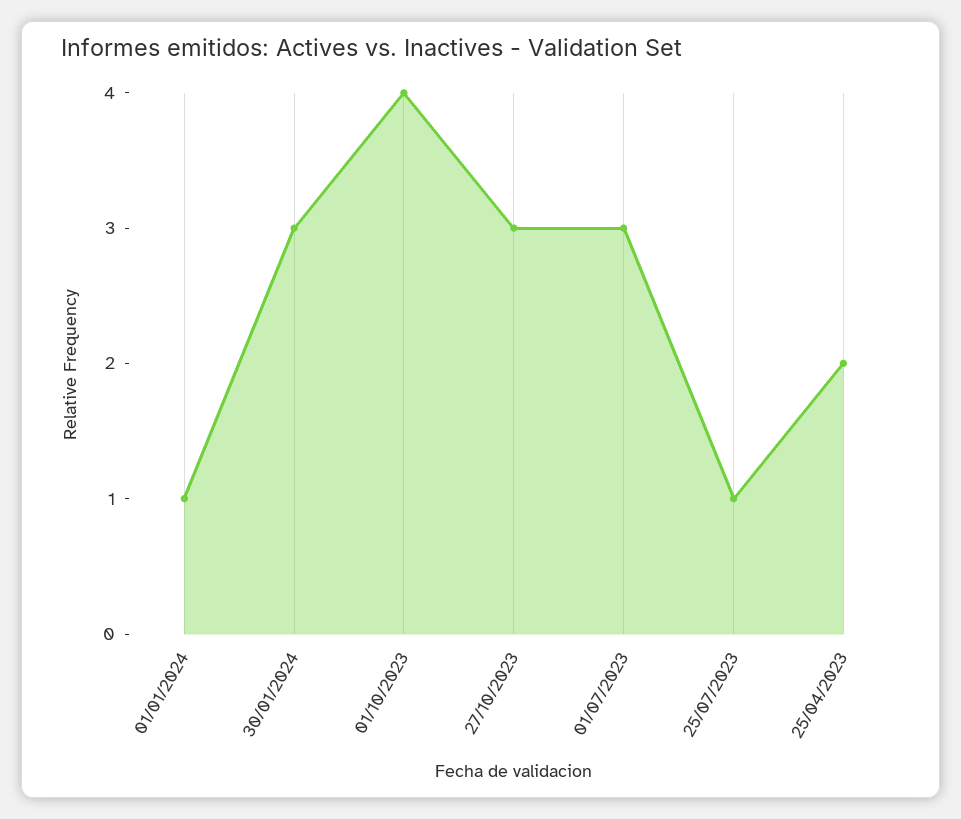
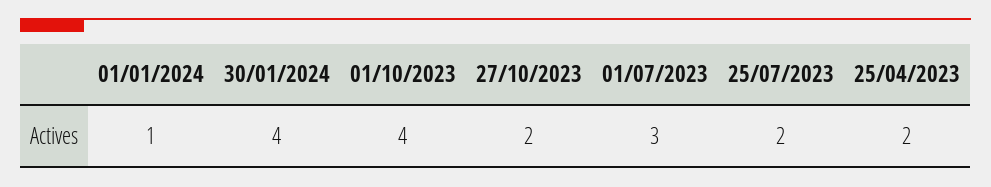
  {
    "01/01/2024": 1,
-   "30/01/2024": 3,
+   "30/01/2024": 4,
    "01/10/2023": 4,
-   "27/10/2023": 3,
+   "27/10/2023": 2,
    "01/07/2023": 3,
-   "25/07/2023": 1,
+   "25/07/2023": 2,
    "25/04/2023": 2
  }

